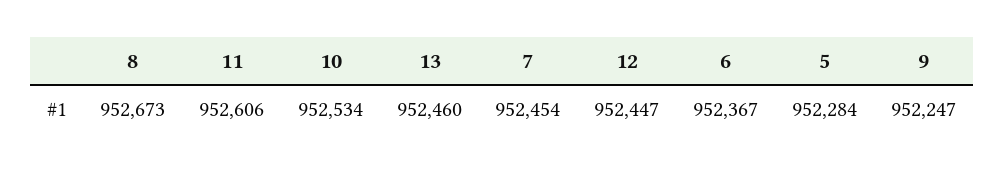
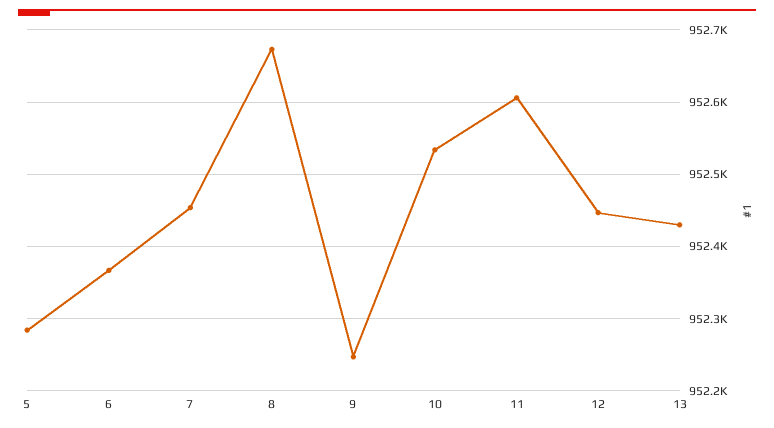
  {
    "8": 952673,
    "11": 952606,
    "10": 952534,
-   "13": 952460,
+   "13": 952430,
    "7": 952454,
    "12": 952447,
    "6": 952367,
    "5": 952284,
    "9": 952247
  }

